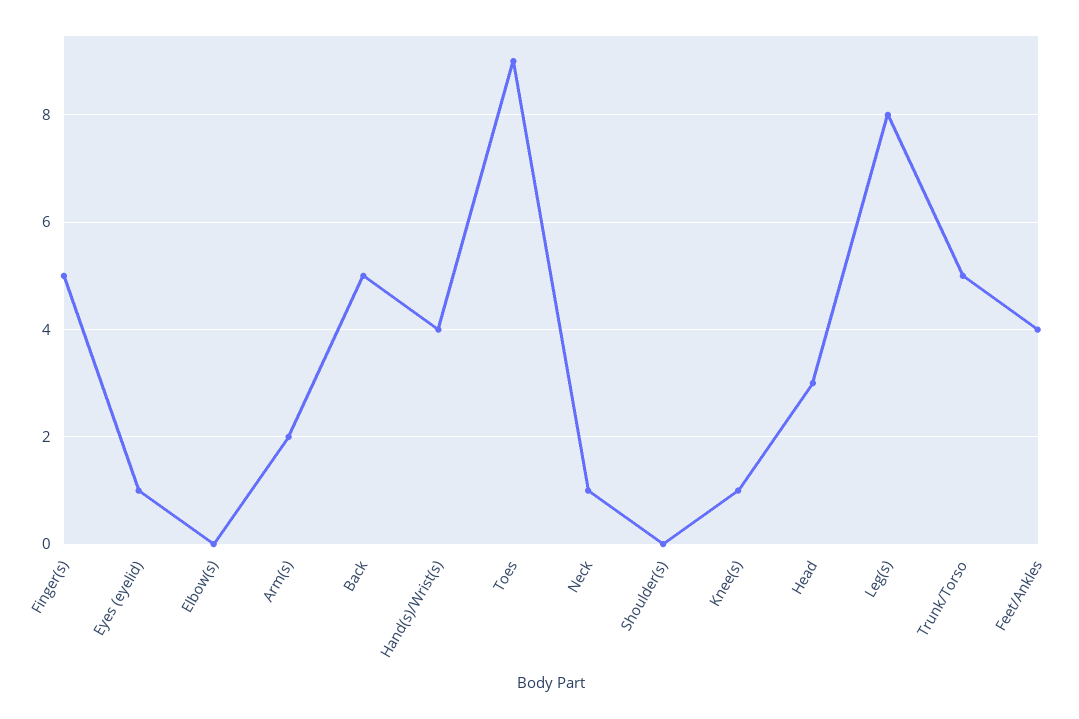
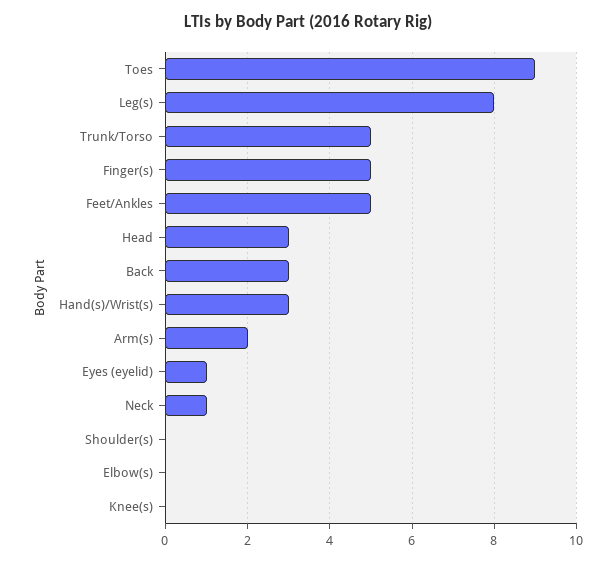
  {
    "Finger(s)": 5,
    "Eyes (eyelid)": 1,
    "Elbow(s)": 0,
    "Arm(s)": 2,
-   "Back": 5,
+   "Back": 3,
-   "Hand(s)/Wrist(s)": 4,
+   "Hand(s)/Wrist(s)": 3,
    "Toes": 9,
    "Neck": 1,
    "Shoulder(s)": 0,
-   "Knee(s)": 1,
+   "Knee(s)": 0,
    "Head": 3,
    "Leg(s)": 8,
    "Trunk/Torso": 5,
-   "Feet/Ankles": 4
+   "Feet/Ankles": 5
  }

